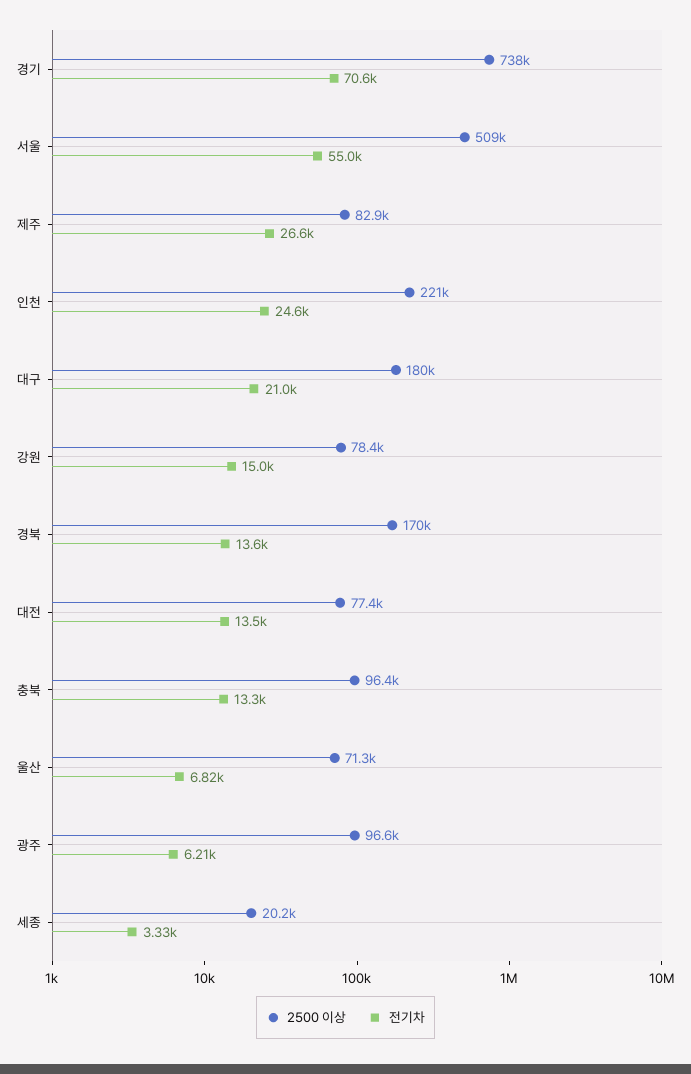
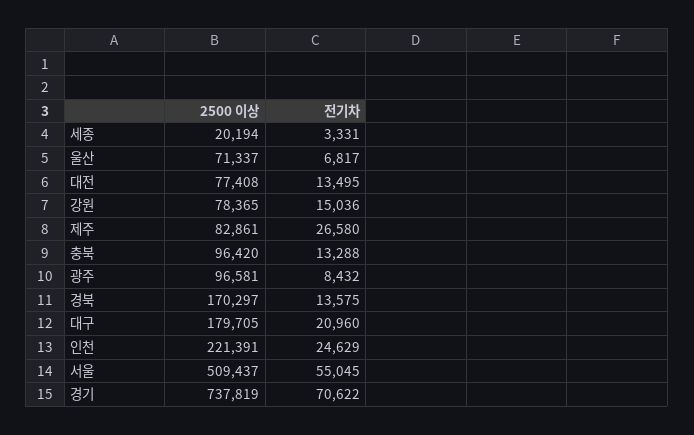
  {
    "2500 이상": {
      "경기": 737819,
      "서울": 509437,
      "제주": 82861,
      "인천": 221391,
      "대구": 179705,
      "강원": 78365,
      "경북": 170297,
      "대전": 77408,
      "충북": 96420,
      "울산": 71337,
      "광주": 96581,
      "세종": 20194
    },
    "전기차": {
      "경기": 70622,
      "서울": 55045,
      "제주": 26580,
      "인천": 24629,
      "대구": 20960,
      "강원": 15036,
      "경북": 13575,
      "대전": 13495,
      "충북": 13288,
      "울산": 6817,
-     "광주": 6210,
+     "광주": 8432,
      "세종": 3331
    }
  }

